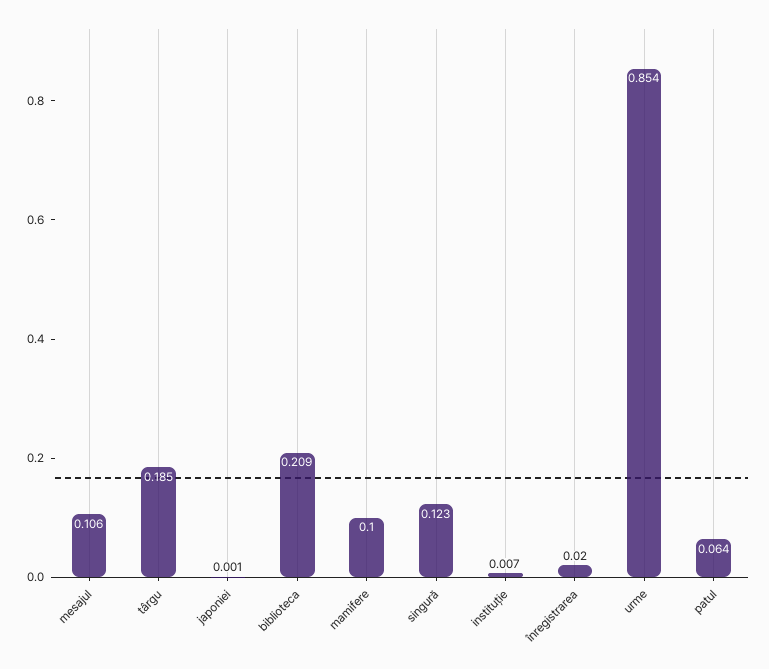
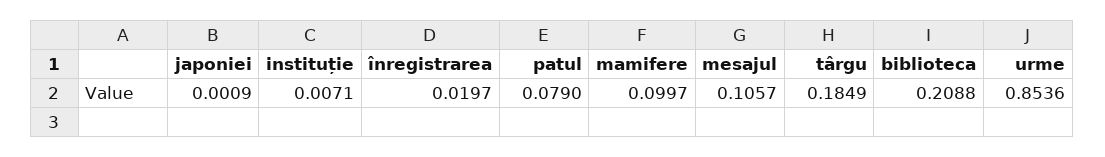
  {
    "mesajul": 0.1057,
    "târgu": 0.1849,
    "japoniei": 0.0009,
    "biblioteca": 0.2088,
    "mamifere": 0.0997,
-   "singură": 0.123,
    "instituție": 0.0071,
    "înregistrarea": 0.0197,
    "urme": 0.8536,
-   "patul": 0.064
+   "patul": 0.079
  }

